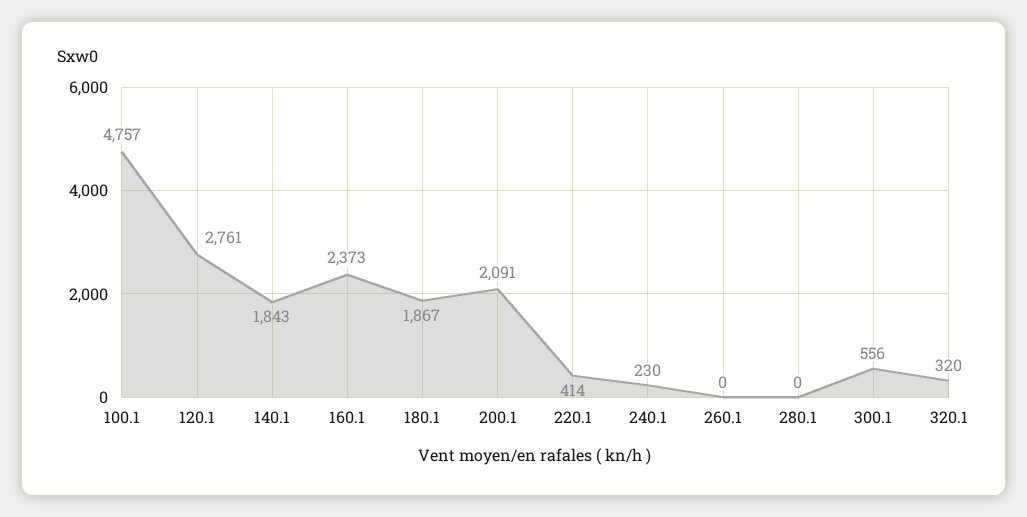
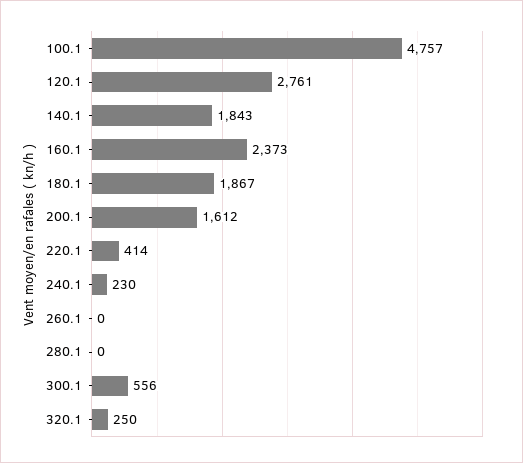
  {
    "100.1": 4757,
    "120.1": 2761,
    "140.1": 1843,
    "160.1": 2373,
    "180.1": 1867,
-   "200.1": 2091,
+   "200.1": 1612,
    "220.1": 414,
    "240.1": 230,
    "260.1": 0,
    "280.1": 0,
    "300.1": 556,
-   "320.1": 320
+   "320.1": 250
  }

